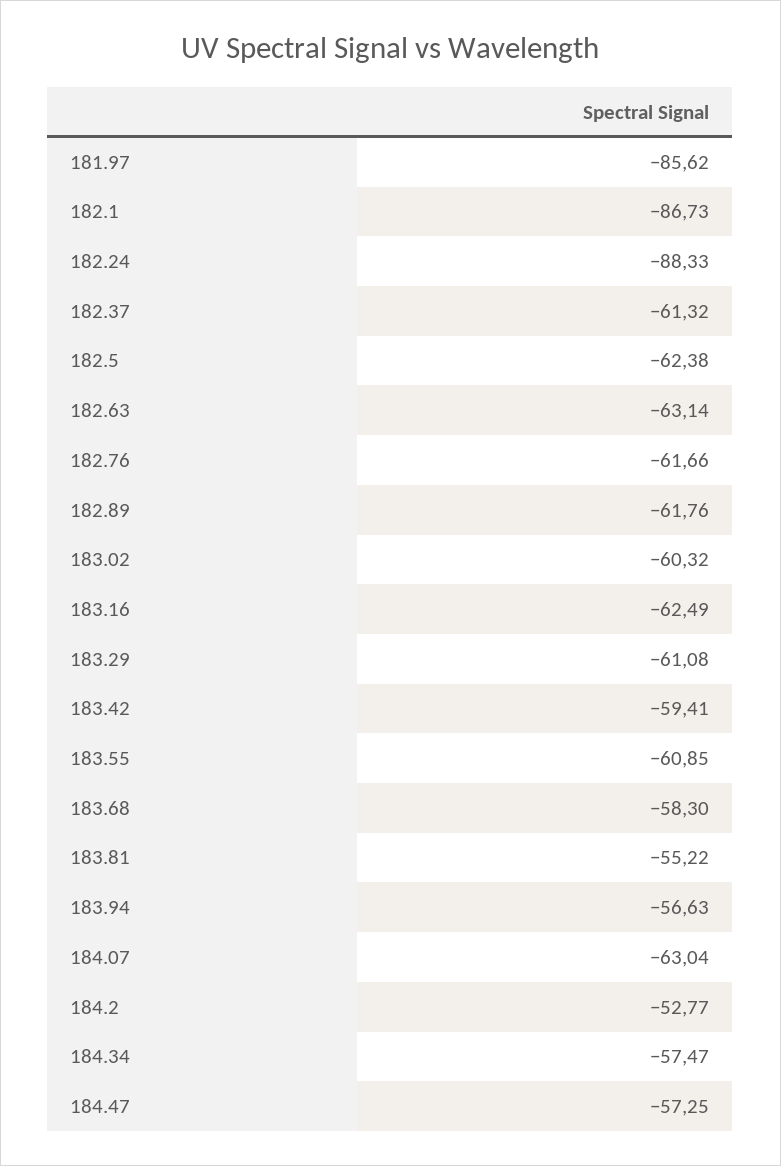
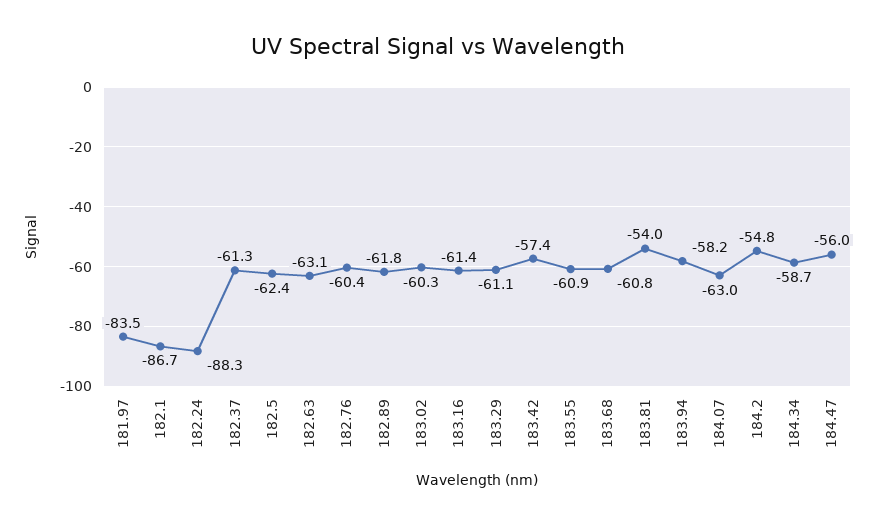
  {
-   "181.97": -85.62,
+   "181.97": -83.5,
    "182.1": -86.73,
    "182.24": -88.33,
    "182.37": -61.32,
    "182.5": -62.38,
    "182.63": -63.14,
-   "182.76": -61.66,
+   "182.76": -60.4,
    "182.89": -61.76,
    "183.02": -60.32,
-   "183.16": -62.49,
+   "183.16": -61.4,
    "183.29": -61.08,
-   "183.42": -59.41,
+   "183.42": -57.4,
    "183.55": -60.85,
-   "183.68": -58.3,
+   "183.68": -60.8,
-   "183.81": -55.22,
+   "183.81": -54,
-   "183.94": -56.63,
+   "183.94": -58.2,
    "184.07": -63.04,
-   "184.2": -52.77,
+   "184.2": -54.8,
-   "184.34": -57.47,
+   "184.34": -58.7,
-   "184.47": -57.25
+   "184.47": -56
  }

